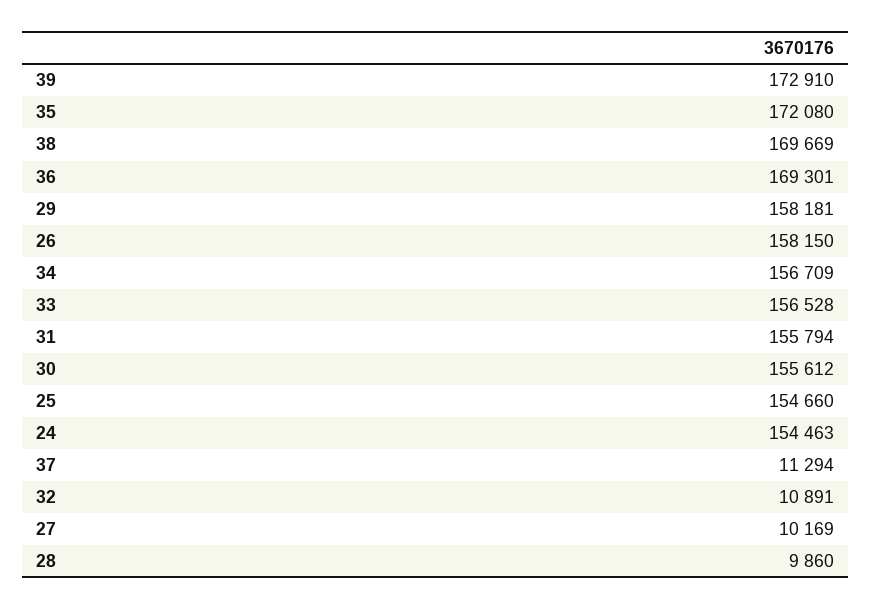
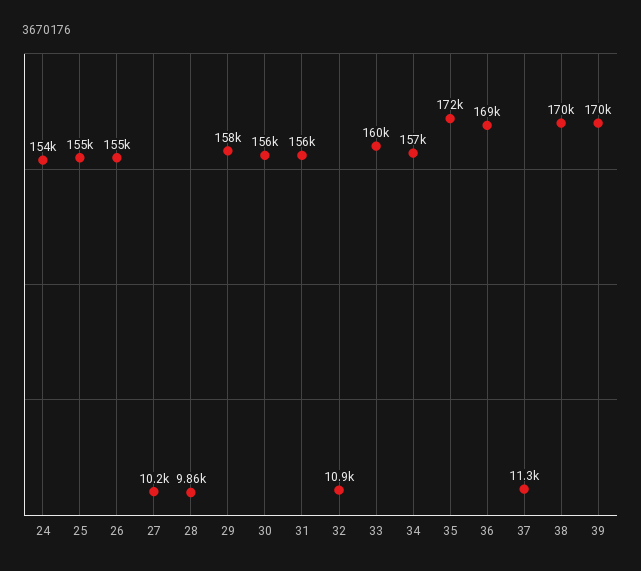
  {
-   "39": 172910,
+   "39": 170000,
    "35": 172080,
    "38": 169669,
    "36": 169301,
    "29": 158181,
-   "26": 158150,
+   "26": 155000,
    "34": 156709,
-   "33": 156528,
+   "33": 160000,
    "31": 155794,
    "30": 155612,
    "25": 154660,
    "24": 154463,
    "37": 11294,
    "32": 10891,
    "27": 10169,
    "28": 9860
  }

